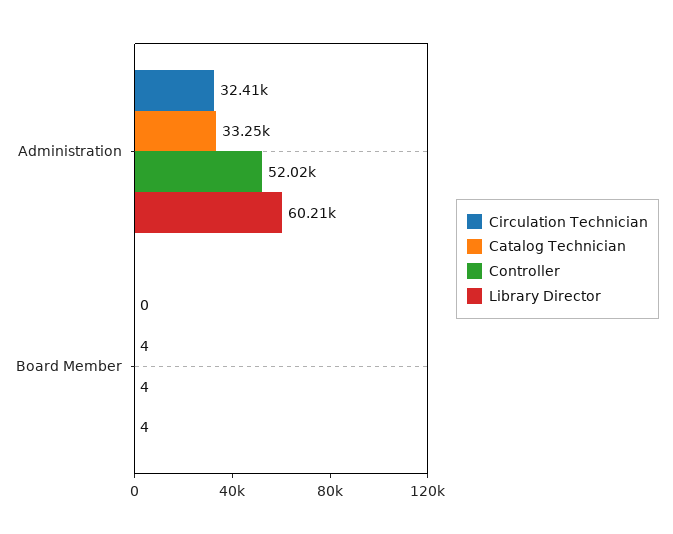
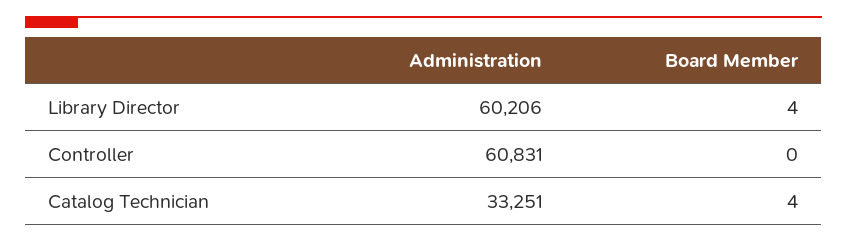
  {
-   "Circulation Technician": {
-     "Administration": 32410,
-     "Board Member": 0
-   },
    "Catalog Technician": {
      "Administration": 33251,
      "Board Member": 4
    },
    "Controller": {
-     "Administration": 52020,
+     "Administration": 60831,
-     "Board Member": 4
+     "Board Member": 0
    },
    "Library Director": {
      "Administration": 60206,
      "Board Member": 4
    }
  }

